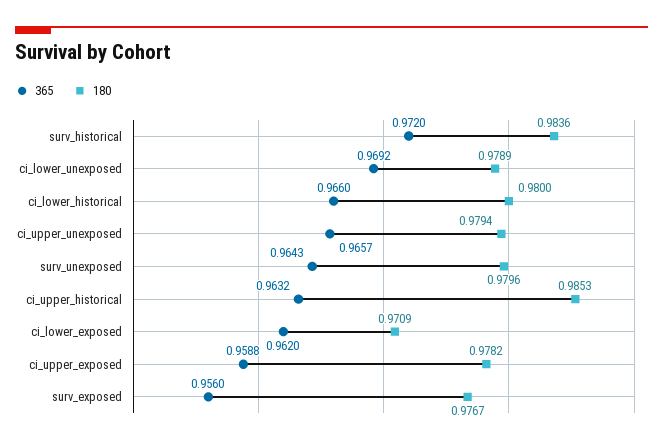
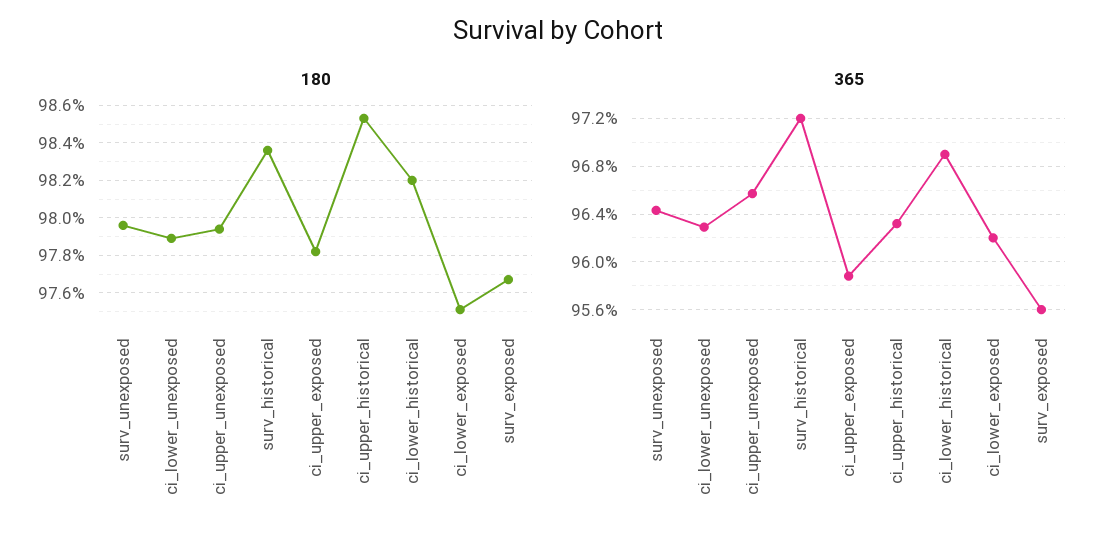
  {
    "365": {
      "surv_historical": 0.972,
-     "ci_lower_unexposed": 0.9692,
+     "ci_lower_unexposed": 0.963,
-     "ci_lower_historical": 0.966,
+     "ci_lower_historical": 0.969,
      "ci_upper_unexposed": 0.9657,
      "surv_unexposed": 0.9643,
      "ci_upper_historical": 0.9632,
      "ci_lower_exposed": 0.962,
      "ci_upper_exposed": 0.9588,
      "surv_exposed": 0.956
    },
    "180": {
      "surv_historical": 0.9836,
      "ci_lower_unexposed": 0.9789,
-     "ci_lower_historical": 0.98,
+     "ci_lower_historical": 0.982,
      "ci_upper_unexposed": 0.9794,
      "surv_unexposed": 0.9796,
      "ci_upper_historical": 0.9853,
-     "ci_lower_exposed": 0.9709,
+     "ci_lower_exposed": 0.975,
      "ci_upper_exposed": 0.9782,
      "surv_exposed": 0.9767
    }
  }

